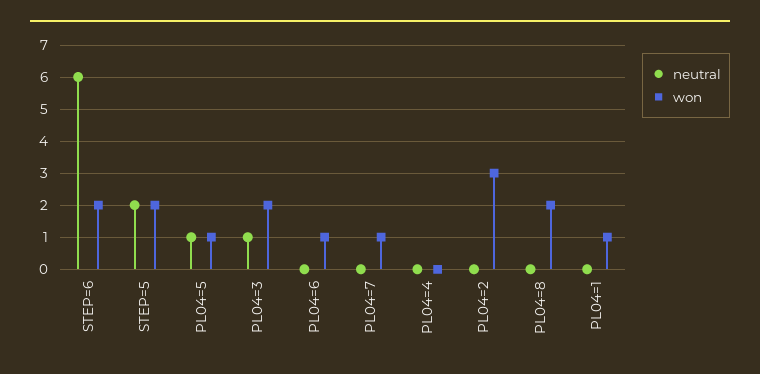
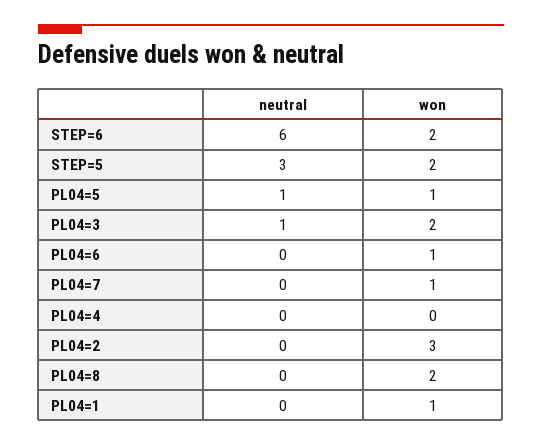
  {
    "neutral": {
      "STEP=6": 6,
-     "STEP=5": 2,
+     "STEP=5": 3,
      "PL04=5": 1,
      "PL04=3": 1,
      "PL04=6": 0,
      "PL04=7": 0,
      "PL04=4": 0,
      "PL04=2": 0,
      "PL04=8": 0,
      "PL04=1": 0
    },
    "won": {
      "STEP=6": 2,
      "STEP=5": 2,
      "PL04=5": 1,
      "PL04=3": 2,
      "PL04=6": 1,
      "PL04=7": 1,
      "PL04=4": 0,
      "PL04=2": 3,
      "PL04=8": 2,
      "PL04=1": 1
    }
  }

